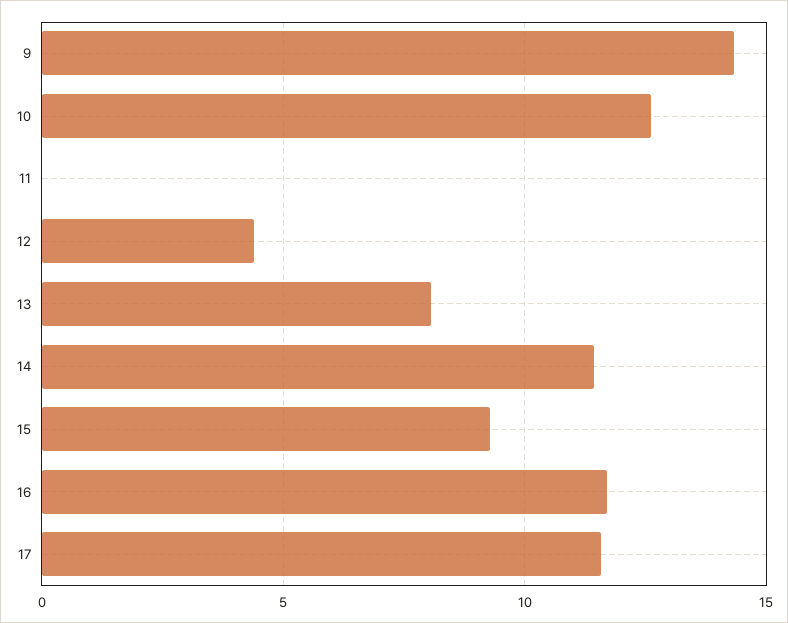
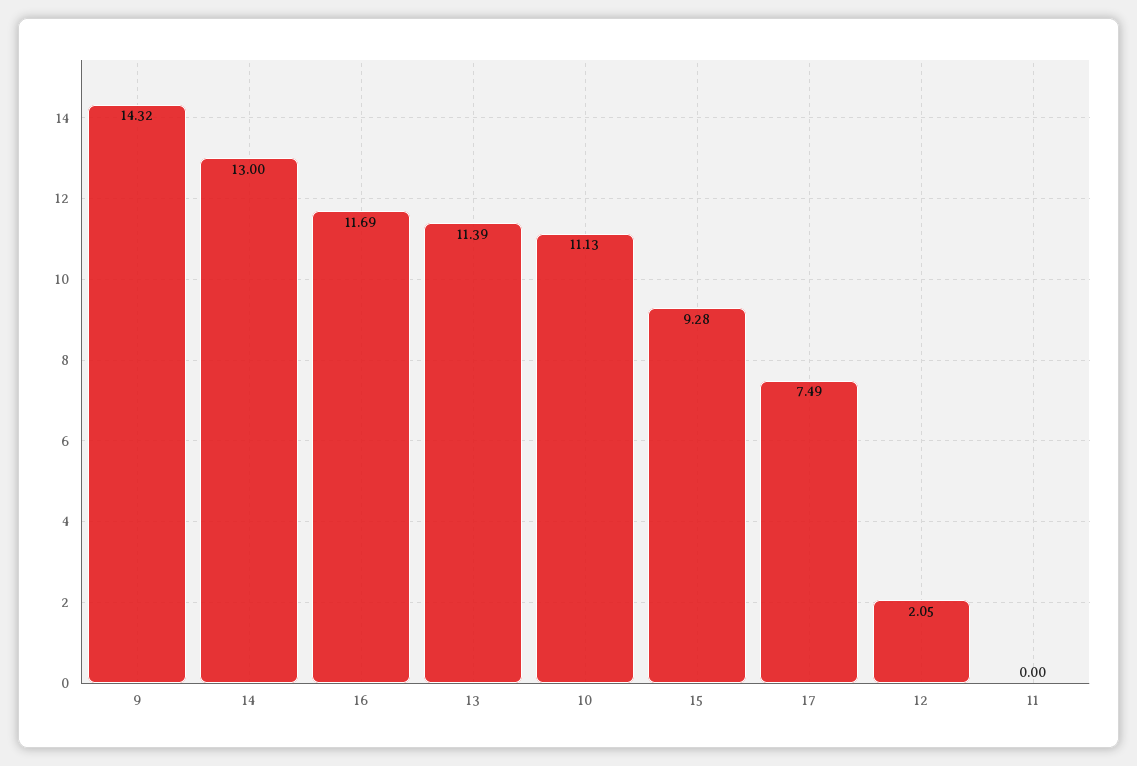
  {
    "9": 14.32,
-   "10": 12.5,
+   "10": 11.13,
    "11": 0,
-   "12": 4.5,
+   "12": 2.05,
-   "13": 8,
+   "13": 11.39,
-   "14": 11.5,
+   "14": 13,
    "15": 9.28,
    "16": 11.69,
-   "17": 11.5
+   "17": 7.49
  }

